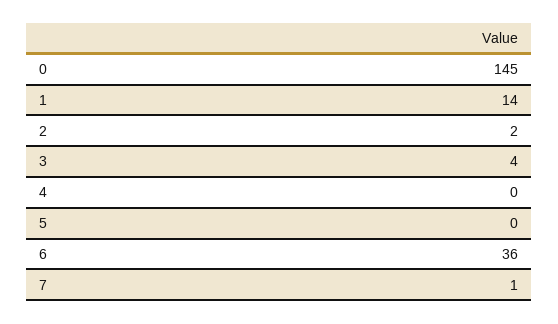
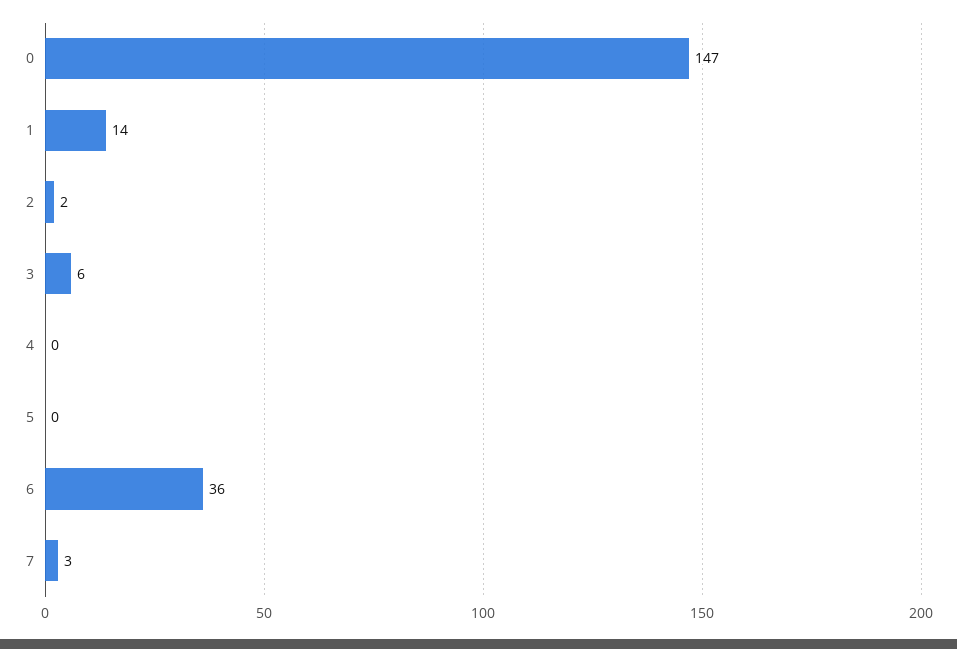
  {
-   "0": 145,
+   "0": 147,
    "1": 14,
    "2": 2,
-   "3": 4,
+   "3": 6,
    "4": 0,
    "5": 0,
    "6": 36,
-   "7": 1
+   "7": 3
  }

